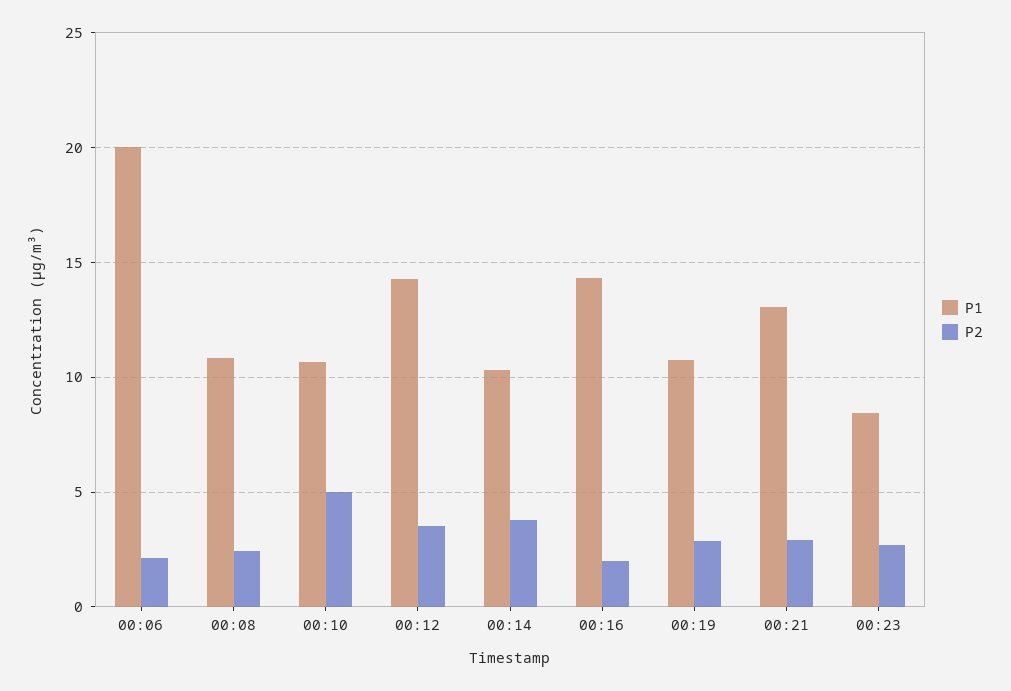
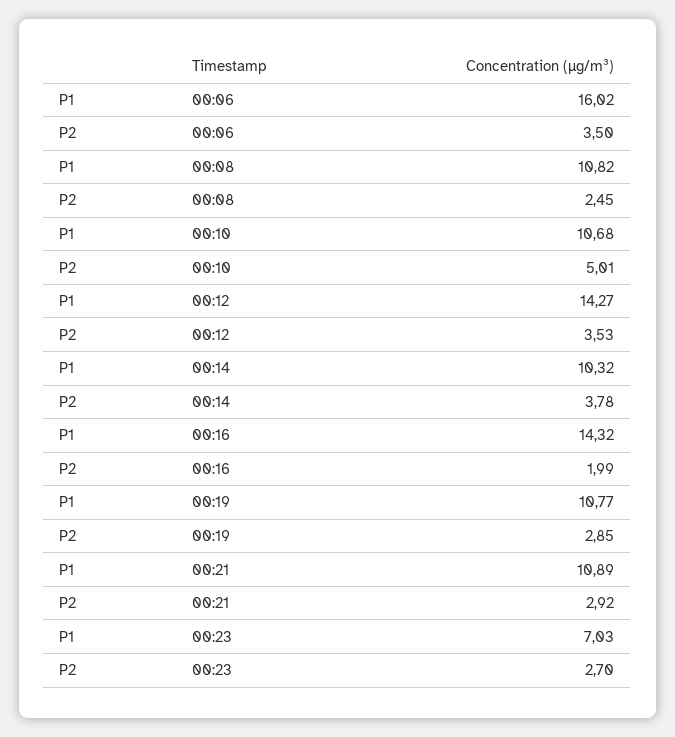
  {
    "P1": {
-     "00:06": 20,
+     "00:06": 16.02,
      "00:08": 10.82,
      "00:10": 10.68,
      "00:12": 14.27,
      "00:14": 10.32,
      "00:16": 14.32,
      "00:19": 10.77,
-     "00:21": 13,
+     "00:21": 10.89,
-     "00:23": 8.5
+     "00:23": 7.03
    },
    "P2": {
-     "00:06": 2,
+     "00:06": 3.5,
      "00:08": 2.45,
      "00:10": 5.01,
      "00:12": 3.53,
      "00:14": 3.78,
      "00:16": 1.99,
      "00:19": 2.85,
      "00:21": 2.92,
      "00:23": 2.7
    }
  }

